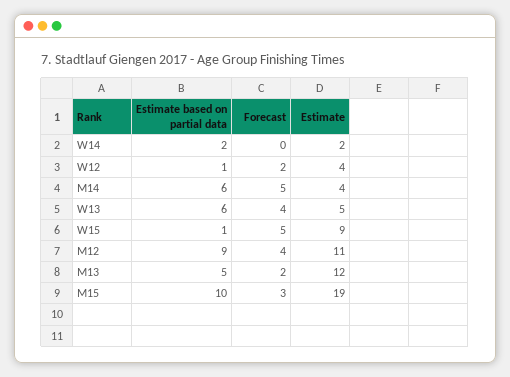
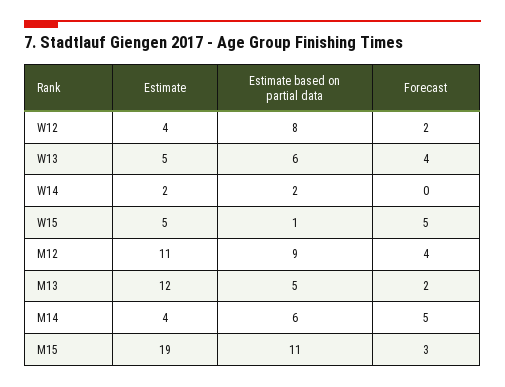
  {
    "Estimate based on partial data": {
      "W14": 2,
-     "W12": 1,
+     "W12": 8,
      "M14": 6,
      "W13": 6,
      "W15": 1,
      "M12": 9,
      "M13": 5,
-     "M15": 10
+     "M15": 11
    },
    "Forecast": {
      "W14": 0,
      "W12": 2,
      "M14": 5,
      "W13": 4,
      "W15": 5,
      "M12": 4,
      "M13": 2,
      "M15": 3
    },
    "Estimate": {
      "W14": 2,
      "W12": 4,
      "M14": 4,
      "W13": 5,
-     "W15": 9,
+     "W15": 5,
      "M12": 11,
      "M13": 12,
      "M15": 19
    }
  }

